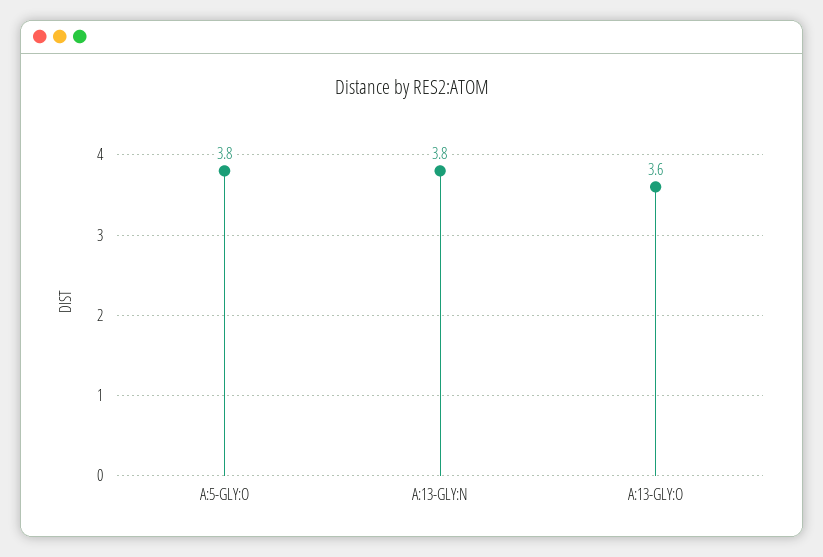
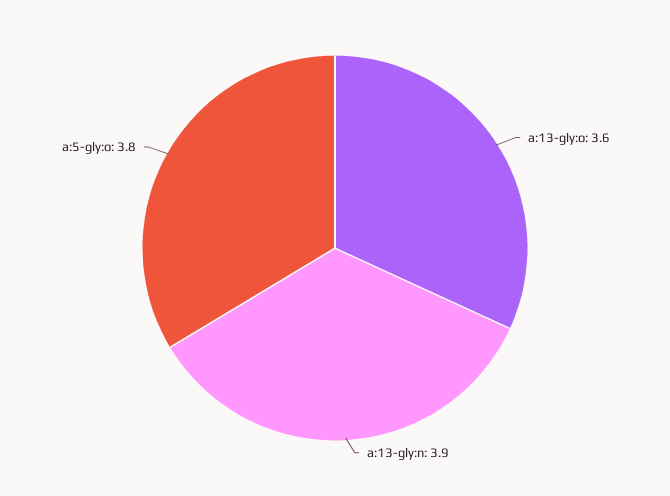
  {
    "A:5-GLY:O": 3.8,
-   "A:13-GLY:N": 3.8,
+   "A:13-GLY:N": 3.9,
    "A:13-GLY:O": 3.6
  }

